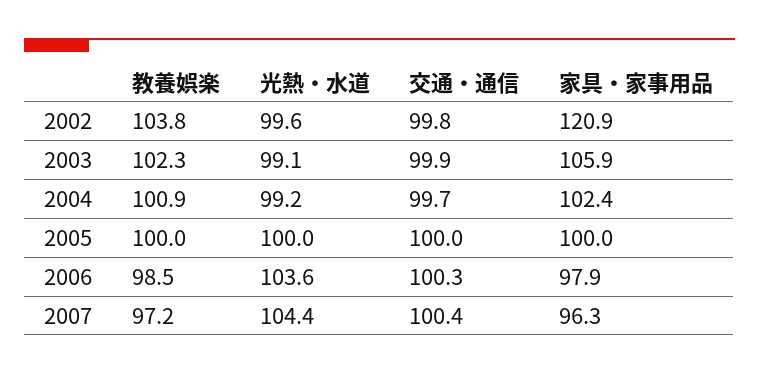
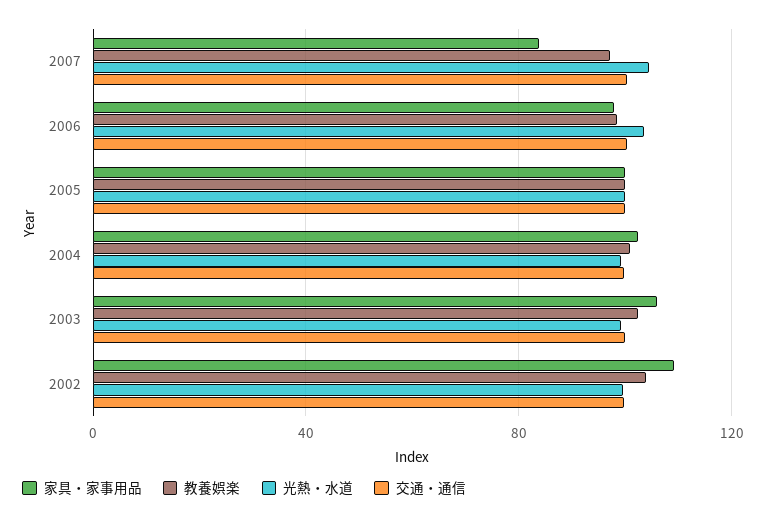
  {
    "教養娯楽": {
      "2002": 103.8,
      "2003": 102.3,
      "2004": 100.9,
      "2005": 100,
      "2006": 98.5,
      "2007": 97.2
    },
    "光熱・水道": {
      "2002": 99.6,
      "2003": 99.1,
      "2004": 99.2,
      "2005": 100,
      "2006": 103.6,
      "2007": 104.4
    },
    "交通・通信": {
      "2002": 99.8,
      "2003": 99.9,
      "2004": 99.7,
      "2005": 100,
      "2006": 100.3,
      "2007": 100.4
    },
    "家具・家事用品": {
-     "2002": 120.9,
+     "2002": 110,
      "2003": 105.9,
      "2004": 102.4,
      "2005": 100,
      "2006": 97.9,
-     "2007": 96.3
+     "2007": 85
    }
  }

